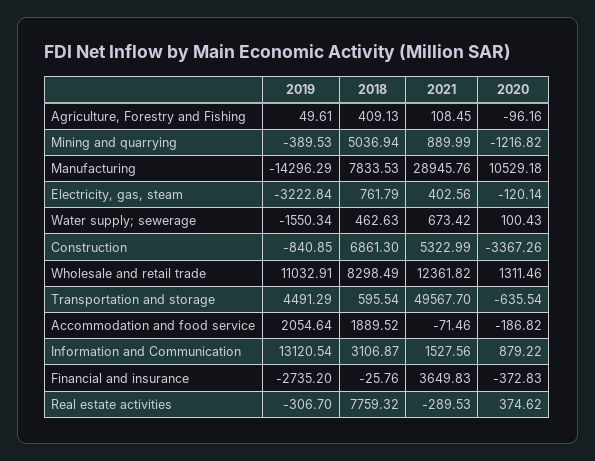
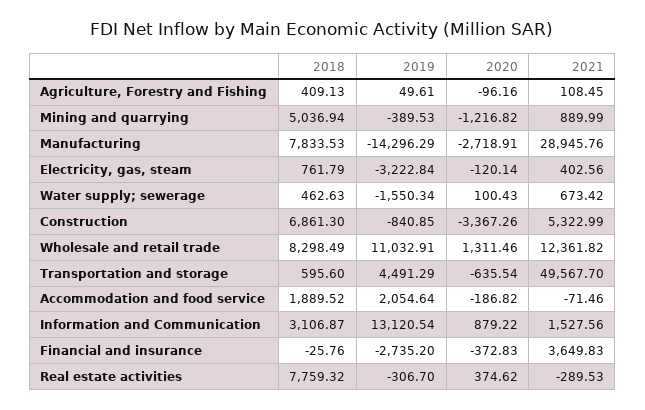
  {
    "2019": {
      "Agriculture, Forestry and Fishing": 49.61,
      "Mining and quarrying": -389.53,
      "Manufacturing": -14296.29,
      "Electricity, gas, steam": -3222.84,
      "Water supply; sewerage": -1550.34,
      "Construction": -840.85,
      "Wholesale and retail trade": 11032.91,
      "Transportation and storage": 4491.29,
      "Accommodation and food service": 2054.64,
      "Information and Communication": 13120.54,
      "Financial and insurance": -2735.2,
      "Real estate activities": -306.7
    },
    "2018": {
      "Agriculture, Forestry and Fishing": 409.13,
      "Mining and quarrying": 5036.94,
      "Manufacturing": 7833.53,
      "Electricity, gas, steam": 761.79,
      "Water supply; sewerage": 462.63,
      "Construction": 6861.3,
      "Wholesale and retail trade": 8298.49,
-     "Transportation and storage": 595.54,
+     "Transportation and storage": 595.6,
      "Accommodation and food service": 1889.52,
      "Information and Communication": 3106.87,
      "Financial and insurance": -25.76,
      "Real estate activities": 7759.32
    },
    "2021": {
      "Agriculture, Forestry and Fishing": 108.45,
      "Mining and quarrying": 889.99,
      "Manufacturing": 28945.76,
      "Electricity, gas, steam": 402.56,
      "Water supply; sewerage": 673.42,
      "Construction": 5322.99,
      "Wholesale and retail trade": 12361.82,
      "Transportation and storage": 49567.7,
      "Accommodation and food service": -71.46,
      "Information and Communication": 1527.56,
      "Financial and insurance": 3649.83,
      "Real estate activities": -289.53
    },
    "2020": {
      "Agriculture, Forestry and Fishing": -96.16,
      "Mining and quarrying": -1216.82,
-     "Manufacturing": 10529.18,
+     "Manufacturing": -2718.91,
      "Electricity, gas, steam": -120.14,
      "Water supply; sewerage": 100.43,
      "Construction": -3367.26,
      "Wholesale and retail trade": 1311.46,
      "Transportation and storage": -635.54,
      "Accommodation and food service": -186.82,
      "Information and Communication": 879.22,
      "Financial and insurance": -372.83,
      "Real estate activities": 374.62
    }
  }

